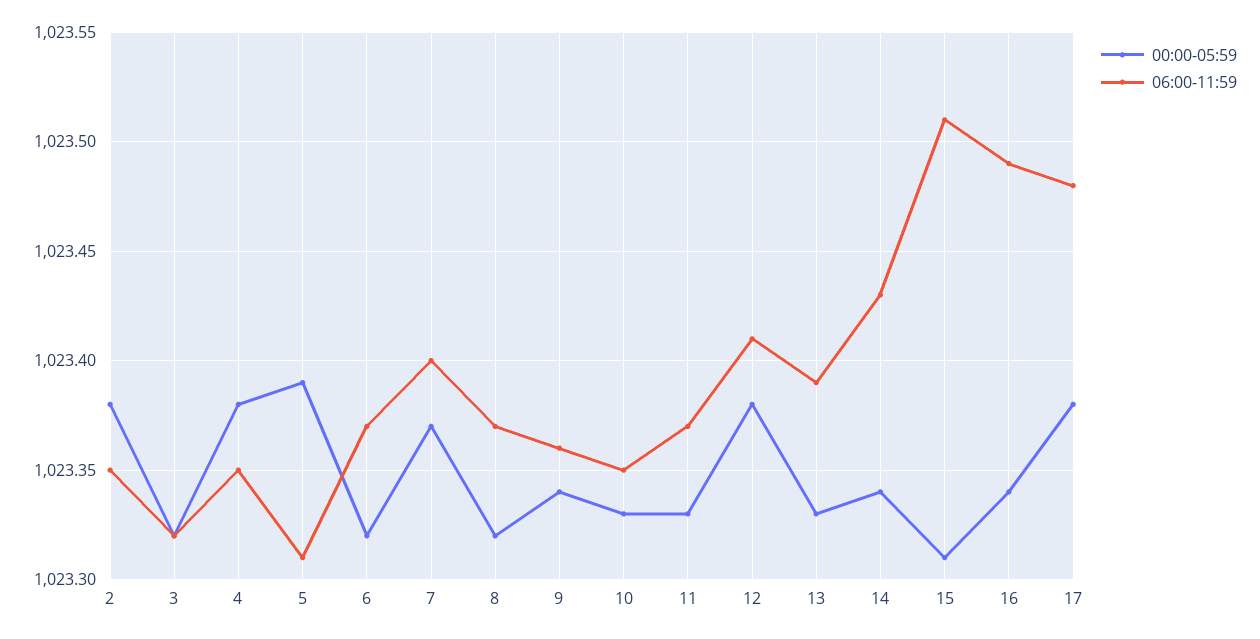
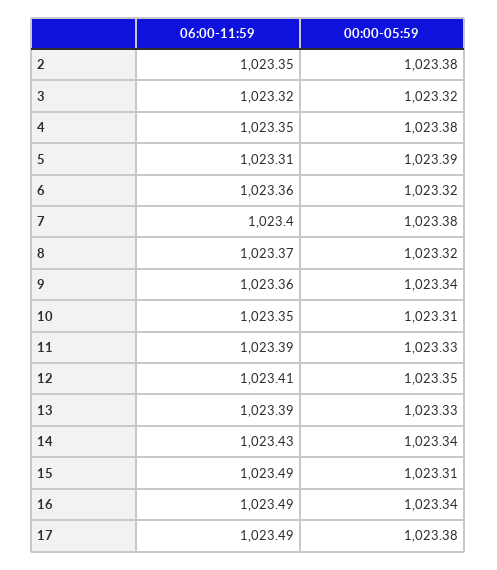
  {
    "00:00-05:59": {
      "2": 1023.38,
      "3": 1023.32,
      "4": 1023.38,
      "5": 1023.39,
      "6": 1023.32,
-     "7": 1023.37,
+     "7": 1023.38,
      "8": 1023.32,
      "9": 1023.34,
-     "10": 1023.33,
+     "10": 1023.31,
      "11": 1023.33,
-     "12": 1023.38,
+     "12": 1023.35,
      "13": 1023.33,
      "14": 1023.34,
      "15": 1023.31,
      "16": 1023.34,
      "17": 1023.38
    },
    "06:00-11:59": {
      "2": 1023.35,
      "3": 1023.32,
      "4": 1023.35,
      "5": 1023.31,
-     "6": 1023.37,
+     "6": 1023.36,
      "7": 1023.4,
      "8": 1023.37,
      "9": 1023.36,
      "10": 1023.35,
-     "11": 1023.37,
+     "11": 1023.39,
      "12": 1023.41,
      "13": 1023.39,
      "14": 1023.43,
-     "15": 1023.51,
+     "15": 1023.49,
      "16": 1023.49,
-     "17": 1023.48
+     "17": 1023.49
    }
  }

